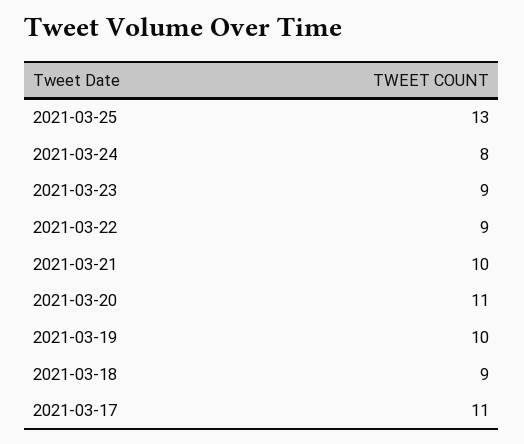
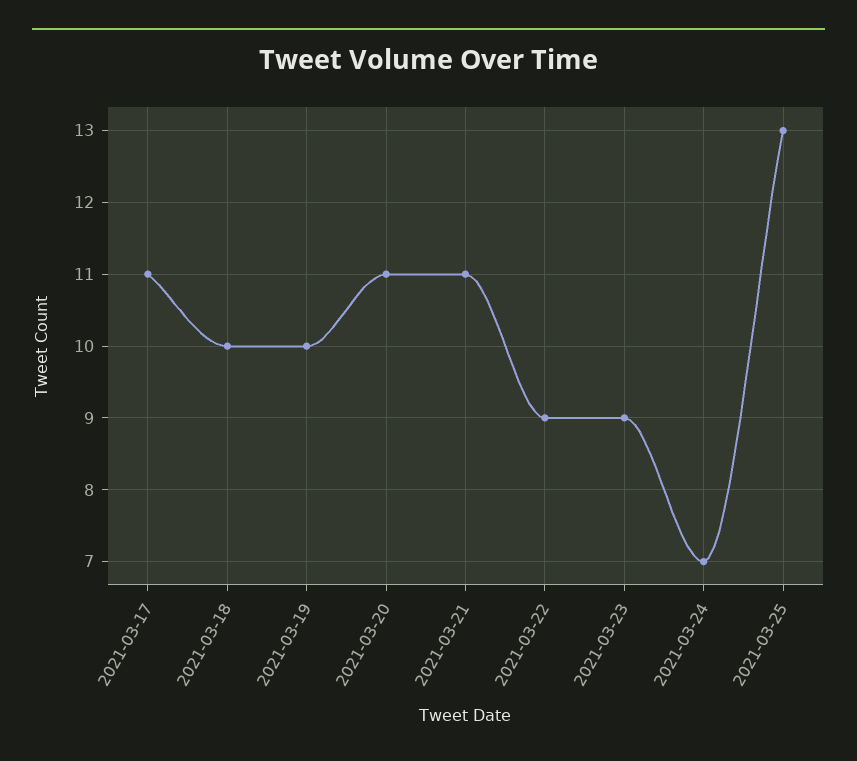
  {
    "2021-03-25": 13,
-   "2021-03-24": 8,
+   "2021-03-24": 7,
    "2021-03-23": 9,
    "2021-03-22": 9,
-   "2021-03-21": 10,
+   "2021-03-21": 11,
    "2021-03-20": 11,
    "2021-03-19": 10,
-   "2021-03-18": 9,
+   "2021-03-18": 10,
    "2021-03-17": 11
  }

